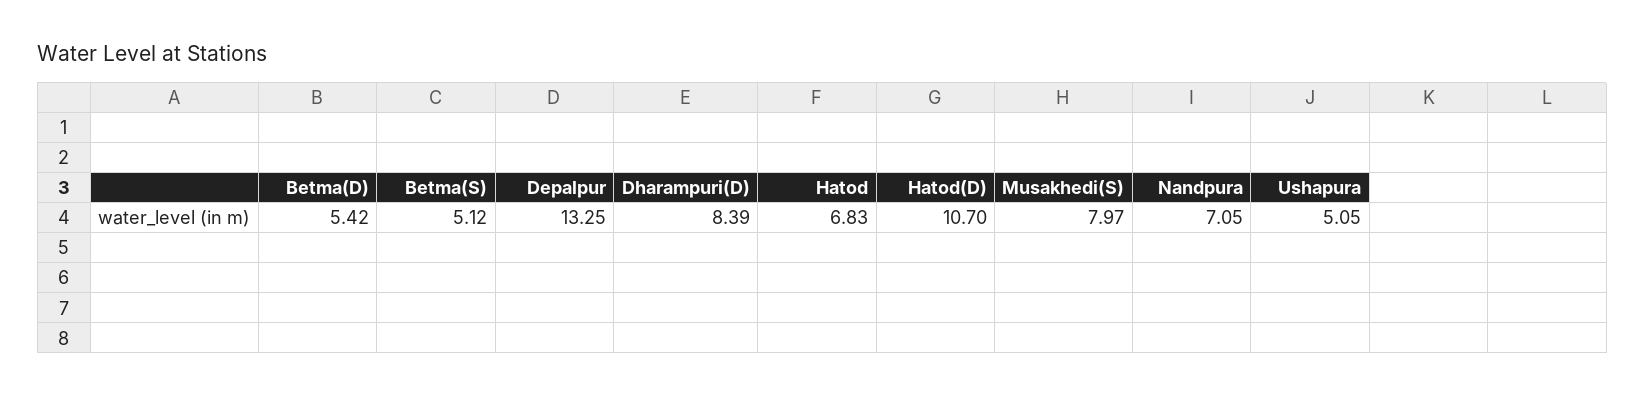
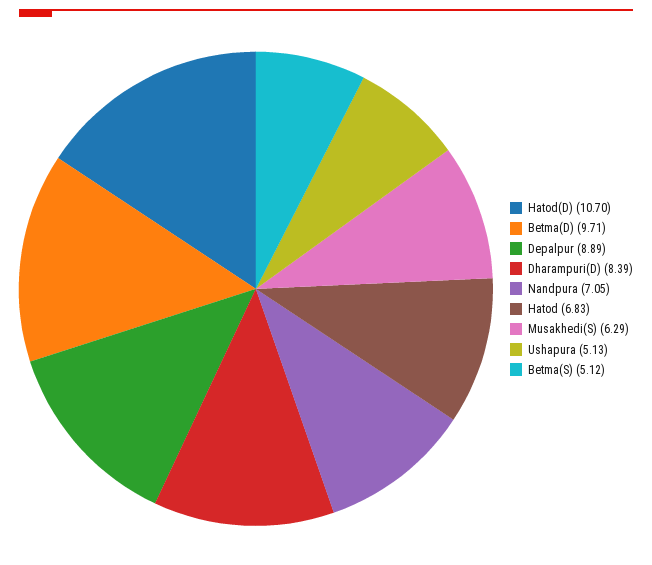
  {
-   "Betma(D)": 5.42,
+   "Betma(D)": 9.71,
    "Betma(S)": 5.12,
-   "Depalpur": 13.25,
+   "Depalpur": 8.89,
    "Dharampuri(D)": 8.39,
    "Hatod": 6.83,
    "Hatod(D)": 10.7,
-   "Musakhedi(S)": 7.97,
+   "Musakhedi(S)": 6.29,
    "Nandpura": 7.05,
-   "Ushapura": 5.05
+   "Ushapura": 5.13
  }

